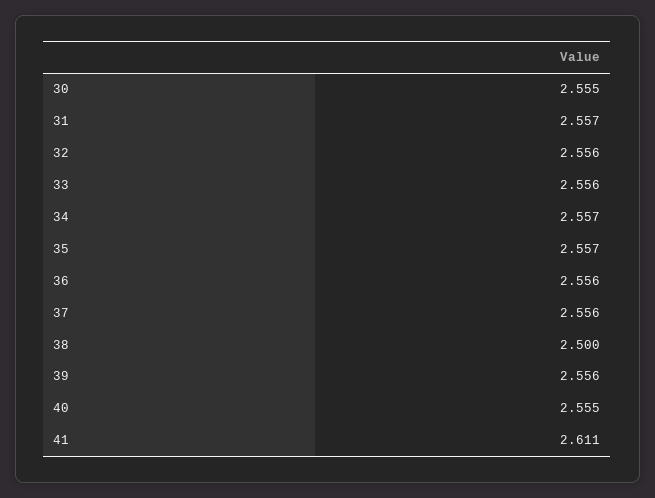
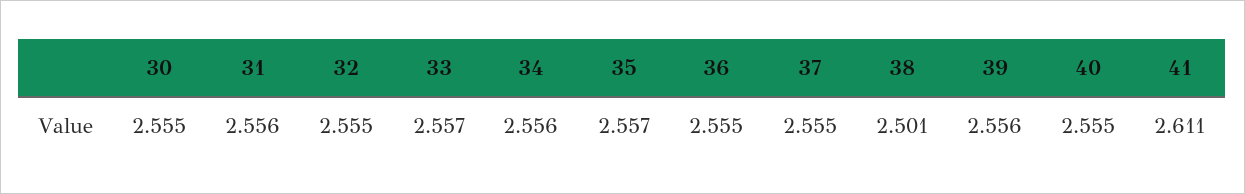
  {
    "30": 2.555,
-   "31": 2.557,
+   "31": 2.556,
-   "32": 2.556,
+   "32": 2.555,
-   "33": 2.556,
+   "33": 2.557,
-   "34": 2.557,
+   "34": 2.556,
    "35": 2.557,
-   "36": 2.556,
+   "36": 2.555,
-   "37": 2.556,
+   "37": 2.555,
-   "38": 2.5,
+   "38": 2.501,
    "39": 2.556,
    "40": 2.555,
    "41": 2.611
  }

